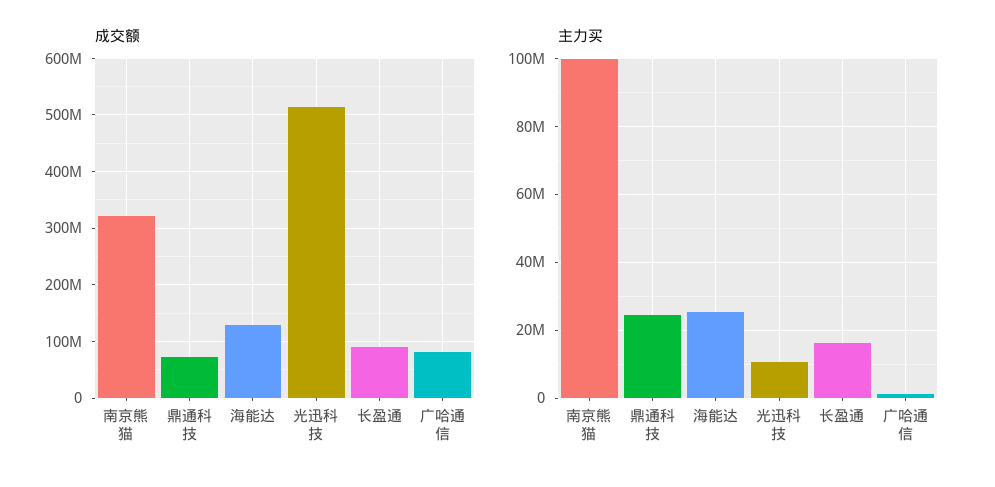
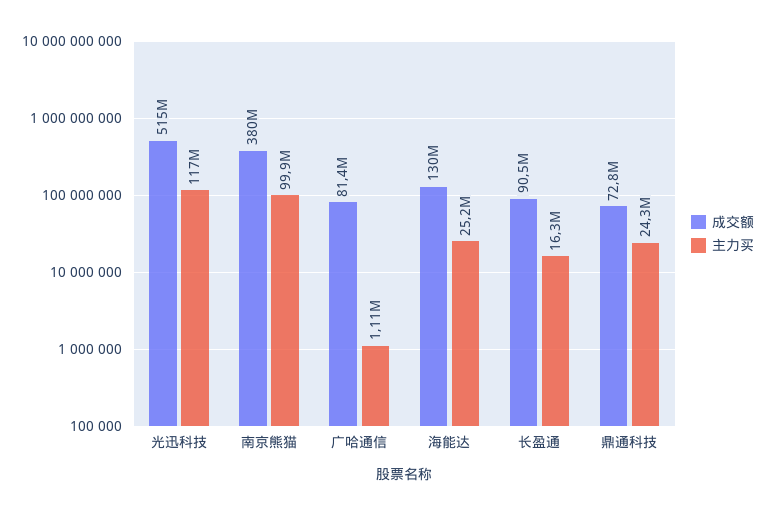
  {
    "成交额": {
-     "南京熊猫": 320000000,
+     "南京熊猫": 380000000,
      "鼎通科技": 72800000,
      "海能达": 130000000,
      "光迅科技": 515000000,
      "长盈通": 90500000,
      "广哈通信": 81400000
    },
    "主力买": {
      "南京熊猫": 99900000,
      "鼎通科技": 24300000,
      "海能达": 25200000,
-     "光迅科技": 10000000,
+     "光迅科技": 117000000,
      "长盈通": 16300000,
      "广哈通信": 1110000
    }
  }

